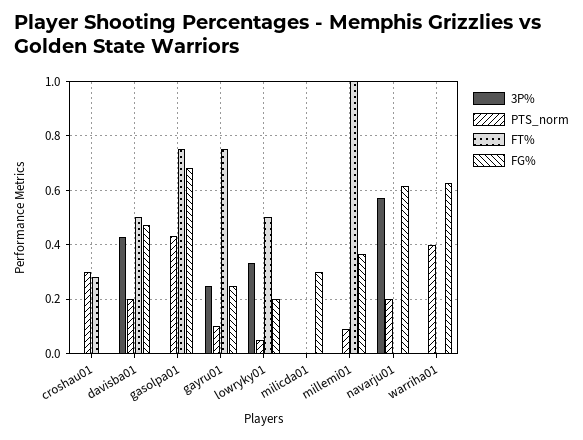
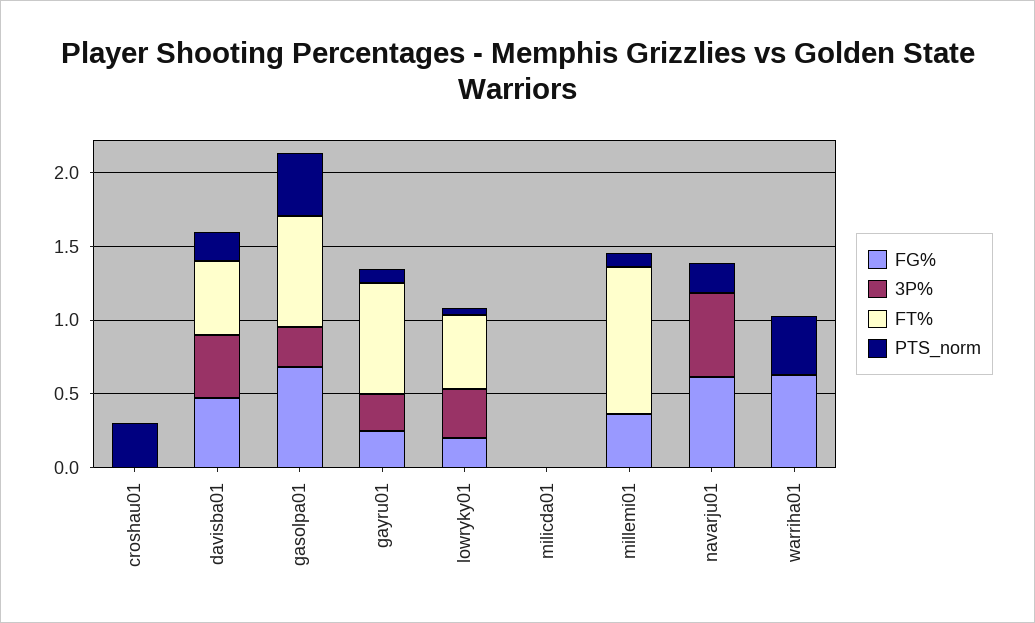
  {
    "3P%": {
      "croshau01": 0,
      "davisba01": 0.425,
-     "gasolpa01": 0,
+     "gasolpa01": 0.3,
      "gayru01": 0.25,
      "lowryky01": 0.325,
      "milicda01": 0,
      "millemi01": 0,
      "navarju01": 0.575,
      "warriha01": 0
    },
    "PTS_norm": {
      "croshau01": 0.3,
      "davisba01": 0.2,
      "gasolpa01": 0.425,
      "gayru01": 0.1,
      "lowryky01": 0.05,
      "milicda01": 0,
      "millemi01": 0.1,
      "navarju01": 0.2,
      "warriha01": 0.4
    },
    "FT%": {
-     "croshau01": 0.275,
+     "croshau01": 0,
      "davisba01": 0.5,
      "gasolpa01": 0.75,
      "gayru01": 0.75,
      "lowryky01": 0.5,
      "milicda01": 0,
      "millemi01": 1,
      "navarju01": 0,
      "warriha01": 0
    },
    "FG%": {
      "croshau01": 0,
      "davisba01": 0.475,
      "gasolpa01": 0.675,
      "gayru01": 0.25,
      "lowryky01": 0.2,
-     "milicda01": 0.3,
+     "milicda01": 0,
      "millemi01": 0.375,
      "navarju01": 0.625,
      "warriha01": 0.625
    }
  }

